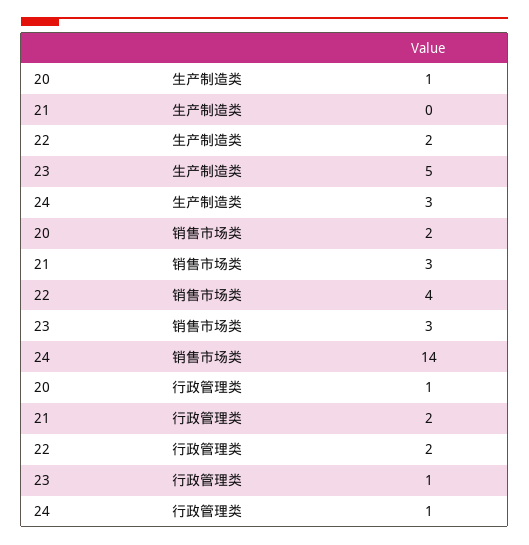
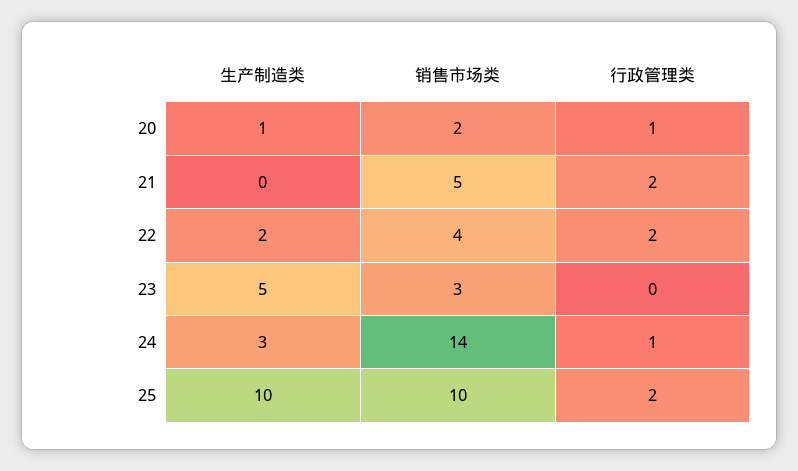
  {
    "20": {
      "生产制造类": 1,
      "销售市场类": 2,
      "行政管理类": 1
    },
    "21": {
      "生产制造类": 0,
-     "销售市场类": 3,
+     "销售市场类": 5,
      "行政管理类": 2
    },
    "22": {
      "生产制造类": 2,
      "销售市场类": 4,
      "行政管理类": 2
    },
    "23": {
      "生产制造类": 5,
      "销售市场类": 3,
-     "行政管理类": 1
+     "行政管理类": 0
    },
    "24": {
      "生产制造类": 3,
      "销售市场类": 14,
      "行政管理类": 1
-   }
+   },
+   "25": {
+     "生产制造类": 10,
+     "销售市场类": 10,
+     "行政管理类": 2
+   }
  }

